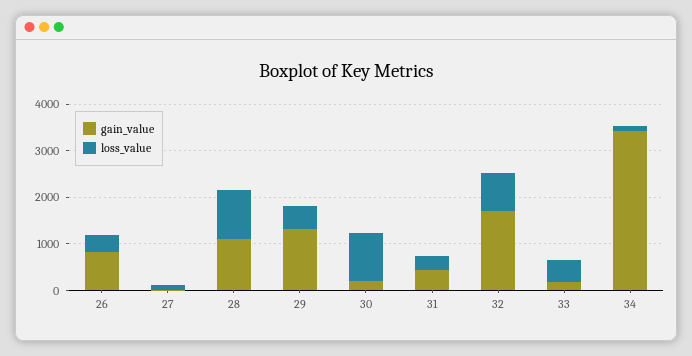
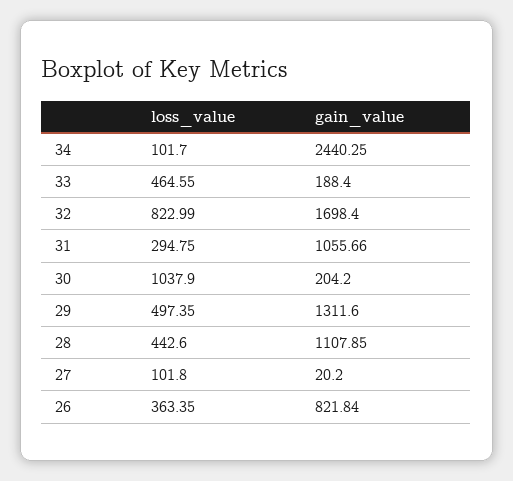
  {
    "gain_value": {
      "26": 821.84,
      "27": 20.2,
      "28": 1107.85,
      "29": 1311.6,
      "30": 204.2,
-     "31": 400,
+     "31": 1055.66,
      "32": 1698.4,
      "33": 188.4,
-     "34": 3400
+     "34": 2440.25
    },
    "loss_value": {
      "26": 363.35,
      "27": 101.8,
-     "28": 1000,
+     "28": 442.6,
      "29": 497.35,
      "30": 1037.9,
      "31": 294.75,
      "32": 822.99,
      "33": 464.55,
      "34": 101.7
    }
  }

